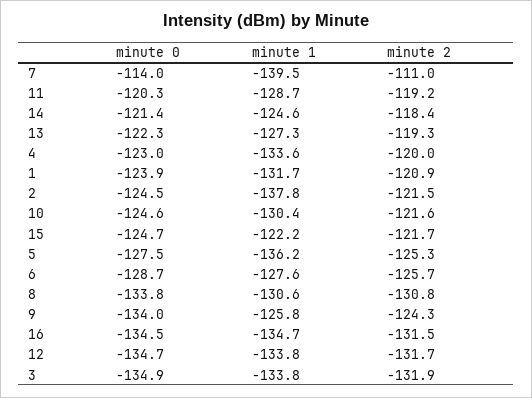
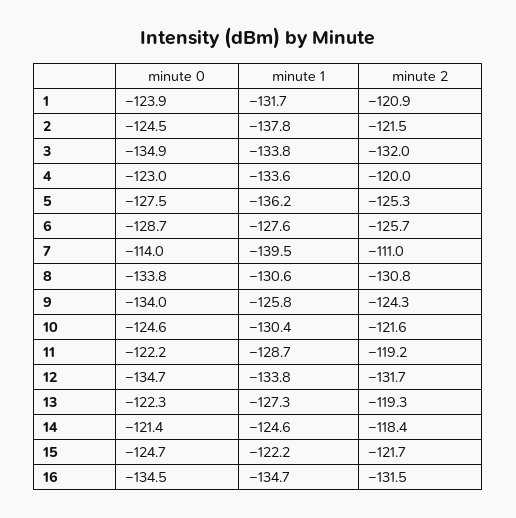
  {
    "minute 0": {
      "7": -114,
-     "11": -120.3,
+     "11": -122.2,
      "14": -121.4,
      "13": -122.3,
      "4": -123,
      "1": -123.9,
      "2": -124.5,
      "10": -124.6,
      "15": -124.7,
      "5": -127.5,
      "6": -128.7,
      "8": -133.8,
      "9": -134,
      "16": -134.5,
      "12": -134.7,
      "3": -134.9
    },
    "minute 1": {
      "7": -139.5,
      "11": -128.7,
      "14": -124.6,
      "13": -127.3,
      "4": -133.6,
      "1": -131.7,
      "2": -137.8,
      "10": -130.4,
      "15": -122.2,
      "5": -136.2,
      "6": -127.6,
      "8": -130.6,
      "9": -125.8,
      "16": -134.7,
      "12": -133.8,
      "3": -133.8
    },
    "minute 2": {
      "7": -111,
      "11": -119.2,
      "14": -118.4,
      "13": -119.3,
      "4": -120,
      "1": -120.9,
      "2": -121.5,
      "10": -121.6,
      "15": -121.7,
      "5": -125.3,
      "6": -125.7,
      "8": -130.8,
      "9": -124.3,
      "16": -131.5,
      "12": -131.7,
-     "3": -131.9
+     "3": -132
    }
  }

